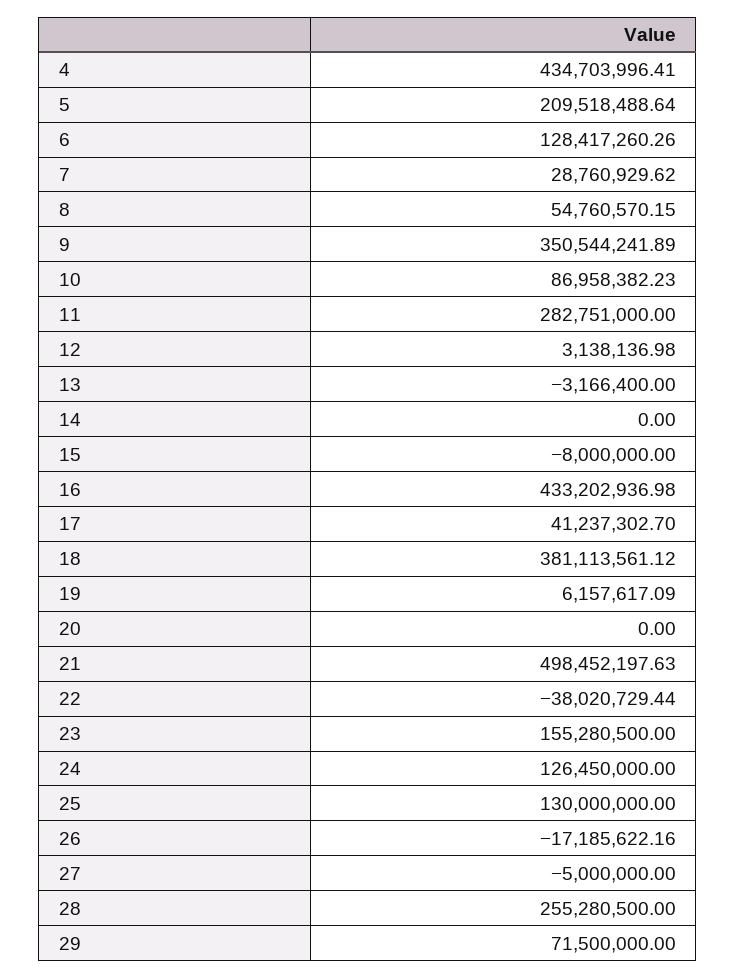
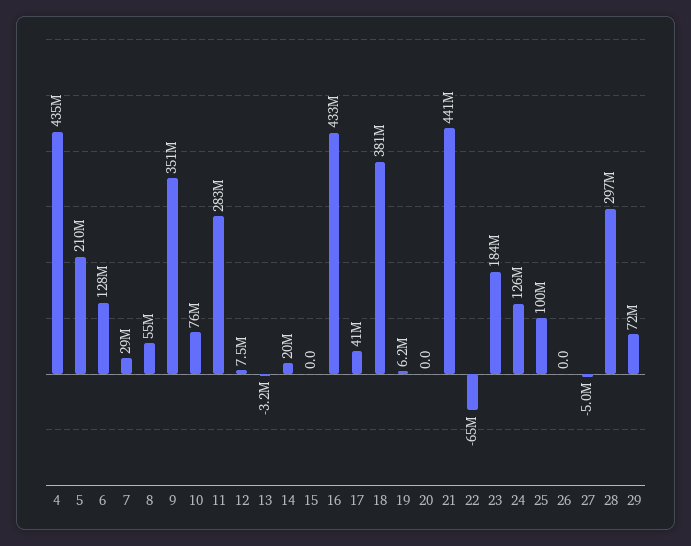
  {
    "4": 434703996.41,
    "5": 209518488.64,
    "6": 128417260.26,
    "7": 28760929.62,
    "8": 54760570.15,
    "9": 350544241.89,
-   "10": 86958382.23,
+   "10": 76000000,
    "11": 282751000,
-   "12": 3138136.98,
+   "12": 7500000,
    "13": -3166400,
-   "14": 0,
+   "14": 20000000,
-   "15": -8000000,
+   "15": 0,
    "16": 433202936.98,
    "17": 41237302.7,
    "18": 381113561.12,
    "19": 6157617.09,
    "20": 0,
-   "21": 498452197.63,
+   "21": 441000000,
-   "22": -38020729.44,
+   "22": -65000000,
-   "23": 155280500,
+   "23": 184000000,
    "24": 126450000,
-   "25": 130000000,
+   "25": 100000000,
-   "26": -17185622.16,
+   "26": 0,
    "27": -5000000,
-   "28": 255280500,
+   "28": 297000000,
    "29": 71500000
  }

